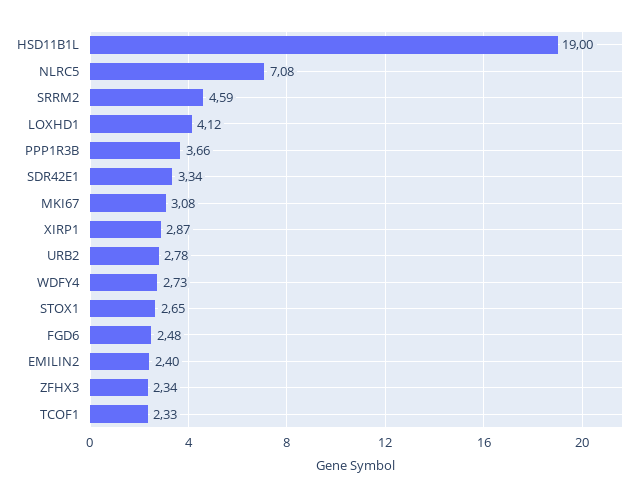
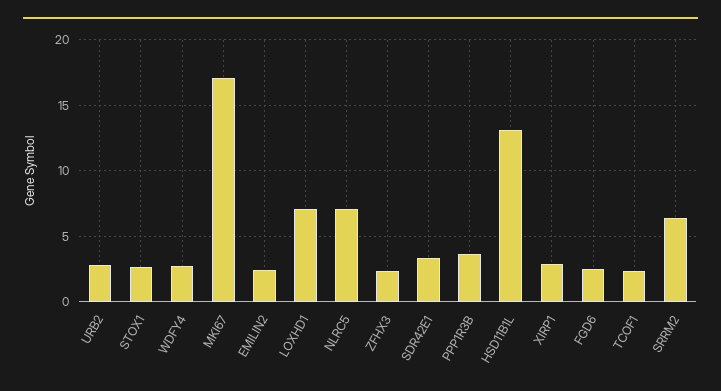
  {
-   "HSD11B1L": 19,
+   "HSD11B1L": 13,
    "NLRC5": 7.08,
-   "SRRM2": 4.59,
+   "SRRM2": 6.5,
-   "LOXHD1": 4.12,
+   "LOXHD1": 7,
    "PPP1R3B": 3.66,
    "SDR42E1": 3.34,
-   "MKI67": 3.08,
+   "MKI67": 17,
    "XIRP1": 2.87,
    "URB2": 2.78,
    "WDFY4": 2.73,
    "STOX1": 2.65,
    "FGD6": 2.48,
    "EMILIN2": 2.4,
    "ZFHX3": 2.34,
    "TCOF1": 2.33
  }

